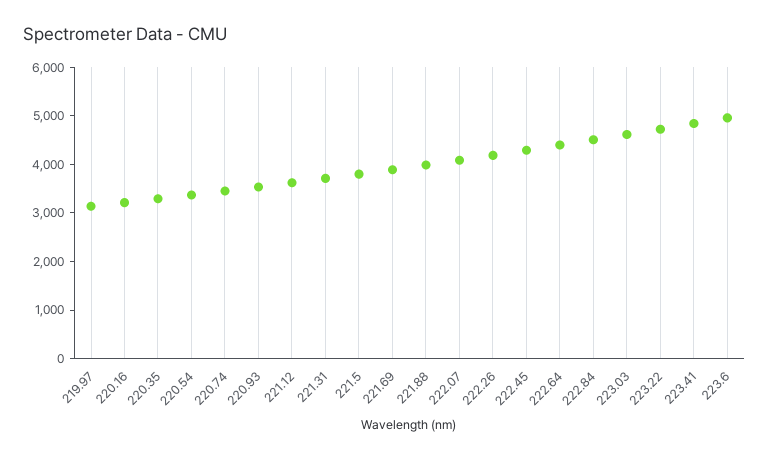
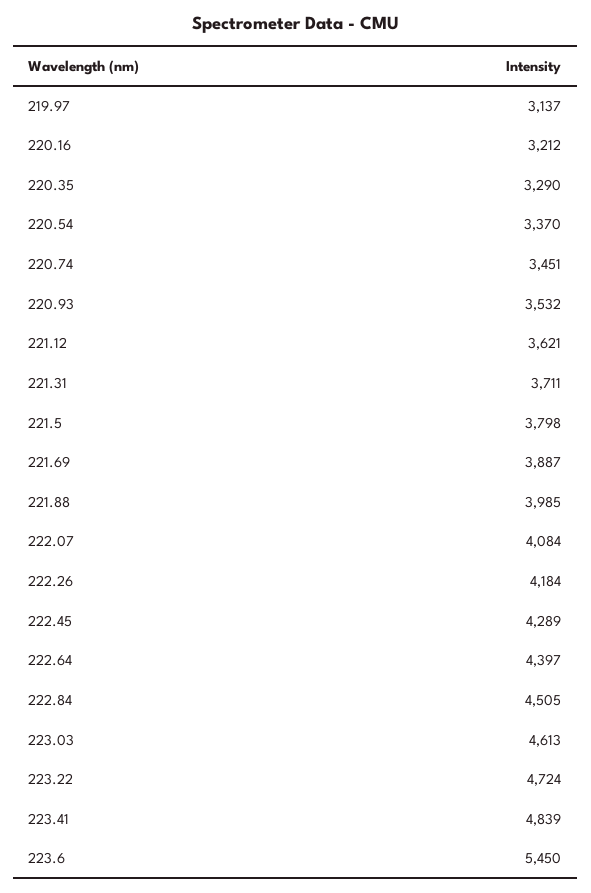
  {
    "219.97": 3137,
    "220.16": 3212,
    "220.35": 3290,
    "220.54": 3370,
    "220.74": 3451,
    "220.93": 3532,
    "221.12": 3621,
    "221.31": 3711,
    "221.5": 3798,
    "221.69": 3887,
    "221.88": 3985,
    "222.07": 4084,
    "222.26": 4184,
    "222.45": 4289,
    "222.64": 4397,
    "222.84": 4505,
    "223.03": 4613,
    "223.22": 4724,
    "223.41": 4839,
-   "223.6": 5000
+   "223.6": 5450
  }

